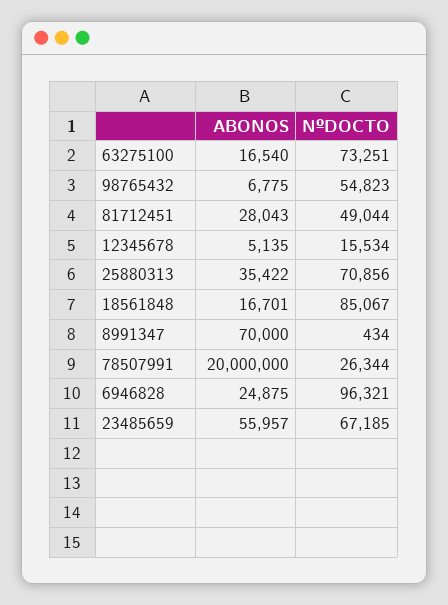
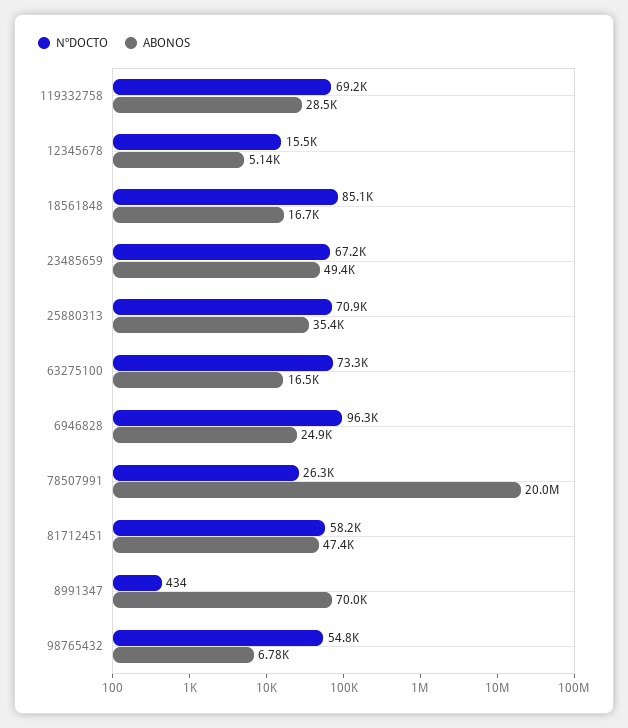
  {
    "ABONOS": {
      "63275100": 16540,
      "98765432": 6775,
-     "81712451": 28043,
+     "81712451": 47400,
      "12345678": 5135,
      "25880313": 35422,
      "18561848": 16701,
      "8991347": 70000,
      "78507991": 20000000,
      "6946828": 24875,
-     "23485659": 55957
+     "23485659": 49400,
+     "119332758": 28500
    },
    "NºDOCTO": {
      "63275100": 73251,
      "98765432": 54823,
-     "81712451": 49044,
+     "81712451": 58200,
      "12345678": 15534,
      "25880313": 70856,
      "18561848": 85067,
      "8991347": 434,
      "78507991": 26344,
      "6946828": 96321,
-     "23485659": 67185
+     "23485659": 67185,
+     "119332758": 69200
    }
  }

